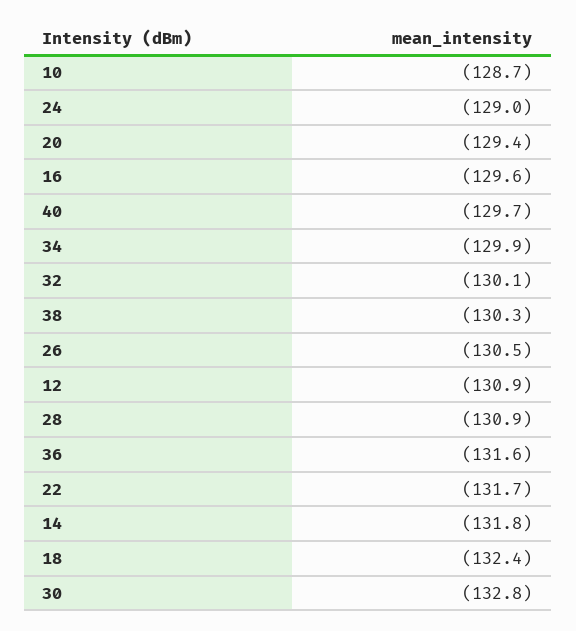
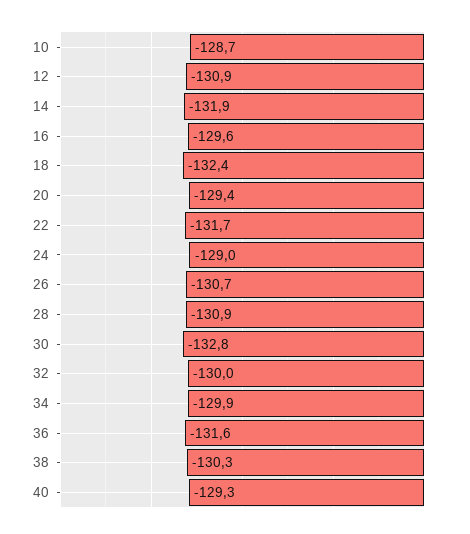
  {
    "10": -128.7,
    "24": -129,
    "20": -129.4,
    "16": -129.6,
-   "40": -129.7,
+   "40": -129.3,
    "34": -129.9,
-   "32": -130.1,
+   "32": -130,
    "38": -130.3,
-   "26": -130.5,
+   "26": -130.7,
    "12": -130.9,
    "28": -130.9,
    "36": -131.6,
    "22": -131.7,
-   "14": -131.8,
+   "14": -131.9,
    "18": -132.4,
    "30": -132.8
  }

